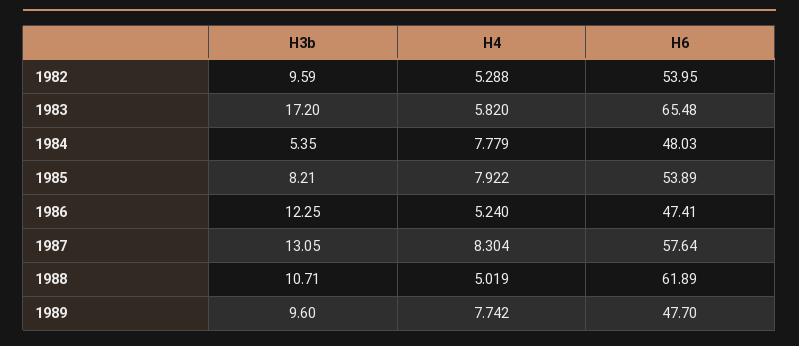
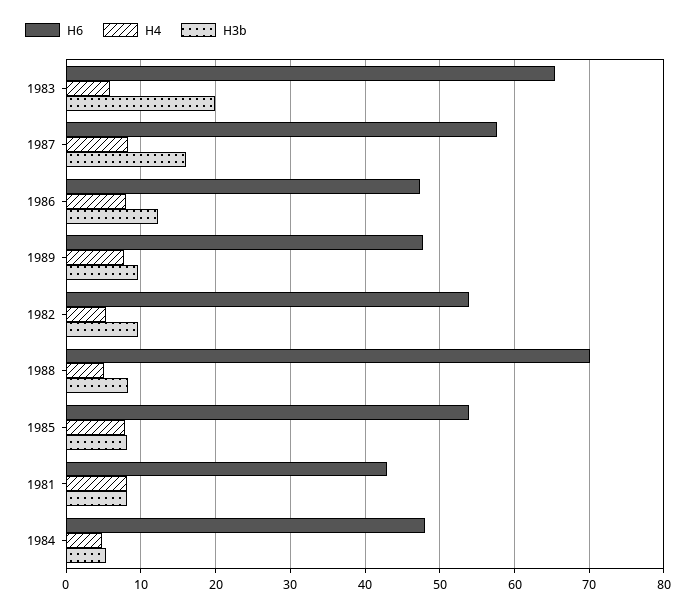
  {
    "H3b": {
      "1982": 9.59,
-     "1983": 17.2,
+     "1983": 20,
      "1984": 5.35,
      "1985": 8.21,
      "1986": 12.25,
-     "1987": 13.05,
+     "1987": 16,
-     "1988": 10.71,
+     "1988": 8,
-     "1989": 9.6
+     "1989": 9.6,
+     "1981": 8
    },
    "H4": {
      "1982": 5.288,
      "1983": 5.82,
-     "1984": 7.779,
+     "1984": 5,
      "1985": 7.922,
-     "1986": 5.24,
+     "1986": 8,
      "1987": 8.304,
      "1988": 5.019,
-     "1989": 7.742
+     "1989": 7.742,
+     "1981": 8
    },
    "H6": {
      "1982": 53.95,
      "1983": 65.48,
      "1984": 48.03,
      "1985": 53.89,
      "1986": 47.41,
      "1987": 57.64,
-     "1988": 61.89,
+     "1988": 70,
-     "1989": 47.7
+     "1989": 47.7,
+     "1981": 43
    }
  }

